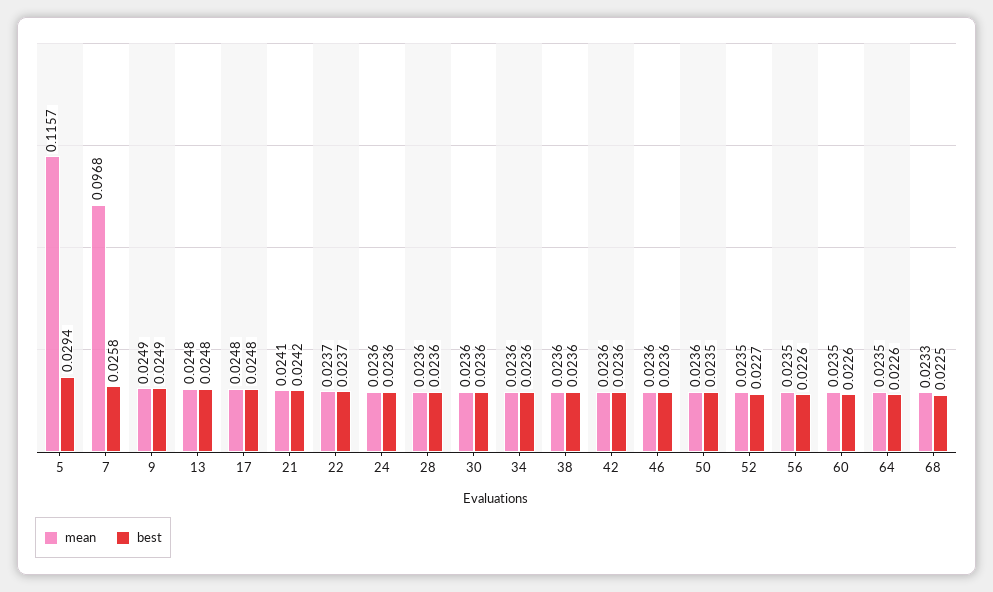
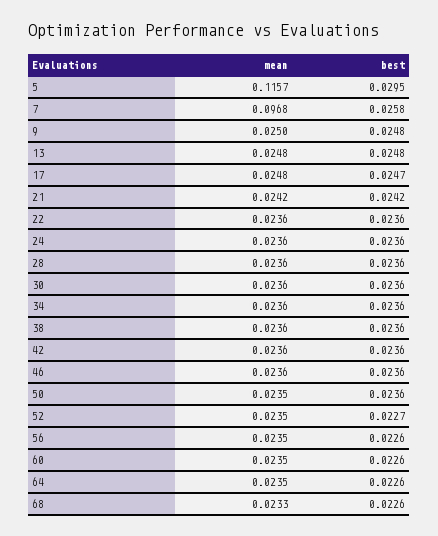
  {
    "mean": {
      "5": 0.1157,
      "7": 0.0968,
-     "9": 0.0249,
+     "9": 0.025,
      "13": 0.0248,
      "17": 0.0248,
-     "21": 0.0241,
+     "21": 0.0242,
-     "22": 0.0237,
+     "22": 0.0236,
      "24": 0.0236,
      "28": 0.0236,
      "30": 0.0236,
      "34": 0.0236,
      "38": 0.0236,
      "42": 0.0236,
      "46": 0.0236,
-     "50": 0.0236,
+     "50": 0.0235,
      "52": 0.0235,
      "56": 0.0235,
      "60": 0.0235,
      "64": 0.0235,
      "68": 0.0233
    },
    "best": {
-     "5": 0.0294,
+     "5": 0.0295,
      "7": 0.0258,
-     "9": 0.0249,
+     "9": 0.0248,
      "13": 0.0248,
-     "17": 0.0248,
+     "17": 0.0247,
      "21": 0.0242,
-     "22": 0.0237,
+     "22": 0.0236,
      "24": 0.0236,
      "28": 0.0236,
      "30": 0.0236,
      "34": 0.0236,
      "38": 0.0236,
      "42": 0.0236,
      "46": 0.0236,
-     "50": 0.0235,
+     "50": 0.0236,
      "52": 0.0227,
      "56": 0.0226,
      "60": 0.0226,
      "64": 0.0226,
-     "68": 0.0225
+     "68": 0.0226
    }
  }

